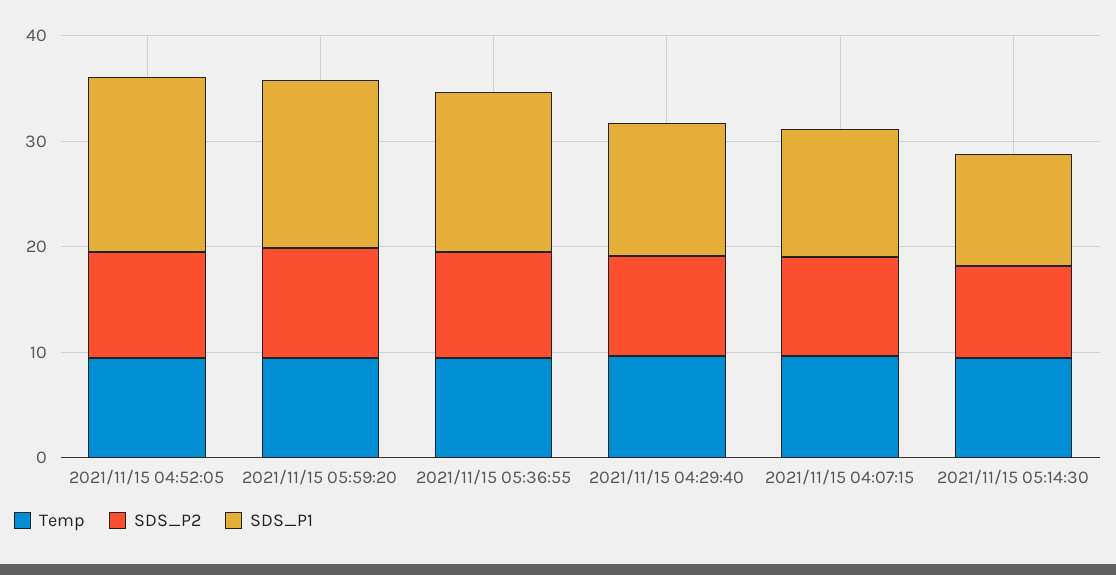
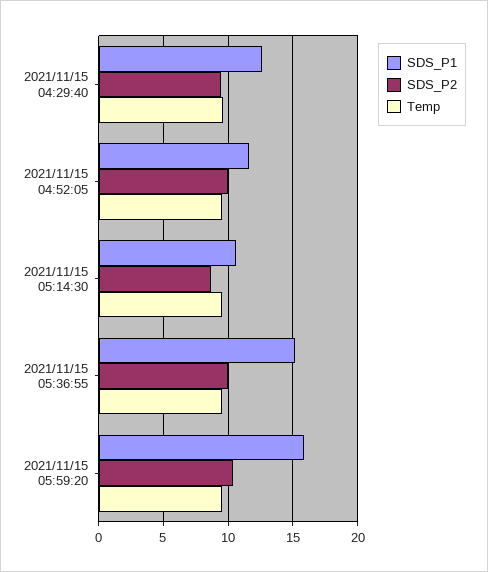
  {
    "Temp": {
      "2021/11/15 04:52:05": 9.5,
      "2021/11/15 05:59:20": 9.5,
      "2021/11/15 05:36:55": 9.5,
      "2021/11/15 04:29:40": 9.5,
-     "2021/11/15 04:07:15": 10,
      "2021/11/15 05:14:30": 9.5
    },
    "SDS_P2": {
      "2021/11/15 04:52:05": 10,
      "2021/11/15 05:59:20": 10.5,
      "2021/11/15 05:36:55": 10,
      "2021/11/15 04:29:40": 9.5,
-     "2021/11/15 04:07:15": 10,
      "2021/11/15 05:14:30": 8.5
    },
    "SDS_P1": {
-     "2021/11/15 04:52:05": 16,
+     "2021/11/15 04:52:05": 11.5,
      "2021/11/15 05:59:20": 16,
      "2021/11/15 05:36:55": 15,
      "2021/11/15 04:29:40": 12.5,
-     "2021/11/15 04:07:15": 12,
      "2021/11/15 05:14:30": 10.5
    }
  }

